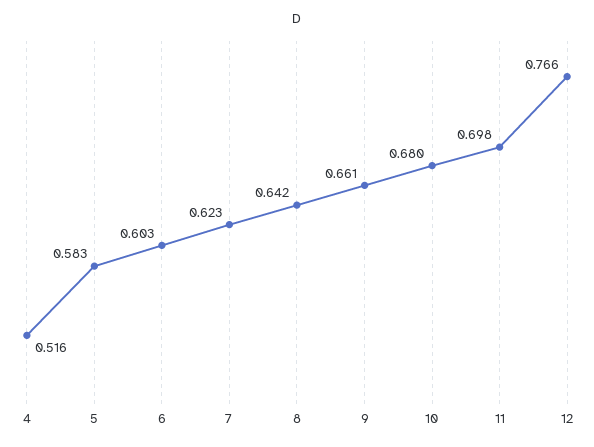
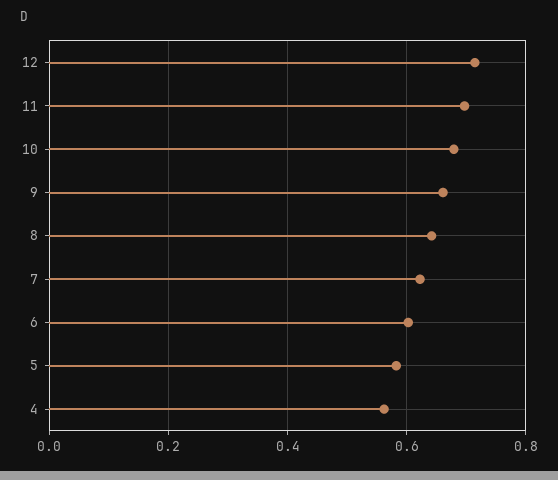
  {
-   "4": 0.516,
+   "4": 0.56,
    "5": 0.583,
    "6": 0.603,
    "7": 0.623,
    "8": 0.642,
    "9": 0.661,
    "10": 0.68,
    "11": 0.698,
-   "12": 0.766
+   "12": 0.72
  }

